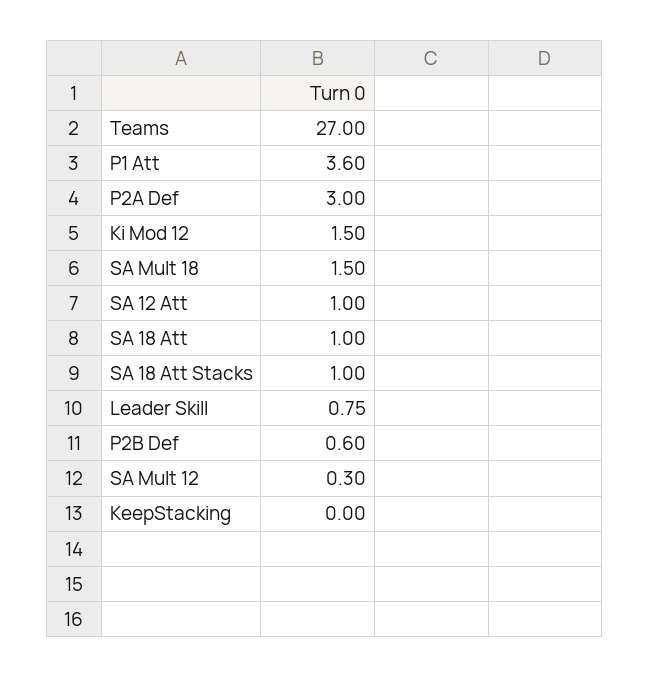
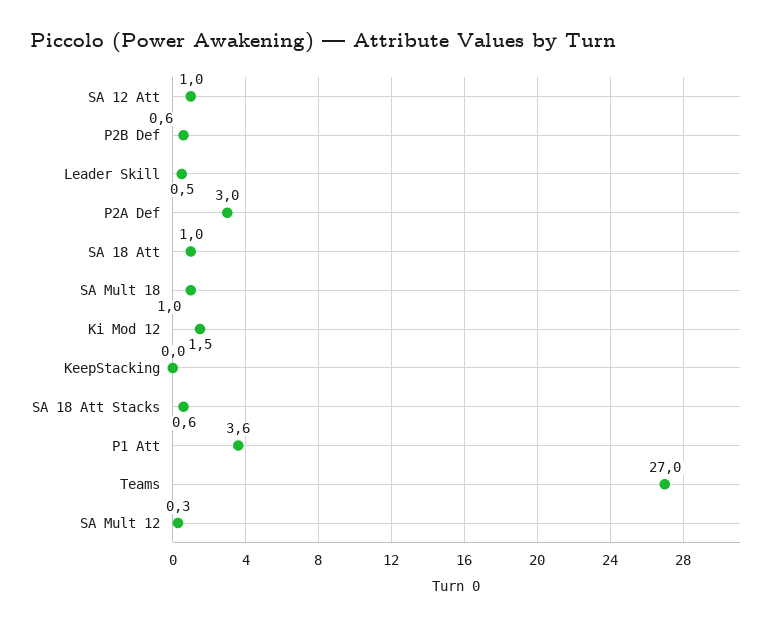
  {
    "Teams": 27,
    "P1 Att": 3.6,
    "P2A Def": 3,
    "Ki Mod 12": 1.5,
-   "SA Mult 18": 1.5,
+   "SA Mult 18": 1,
    "SA 12 Att": 1,
    "SA 18 Att": 1,
-   "SA 18 Att Stacks": 1,
+   "SA 18 Att Stacks": 0.6,
-   "Leader Skill": 0.75,
+   "Leader Skill": 0.5,
    "P2B Def": 0.6,
    "SA Mult 12": 0.3,
    "KeepStacking": 0
  }

